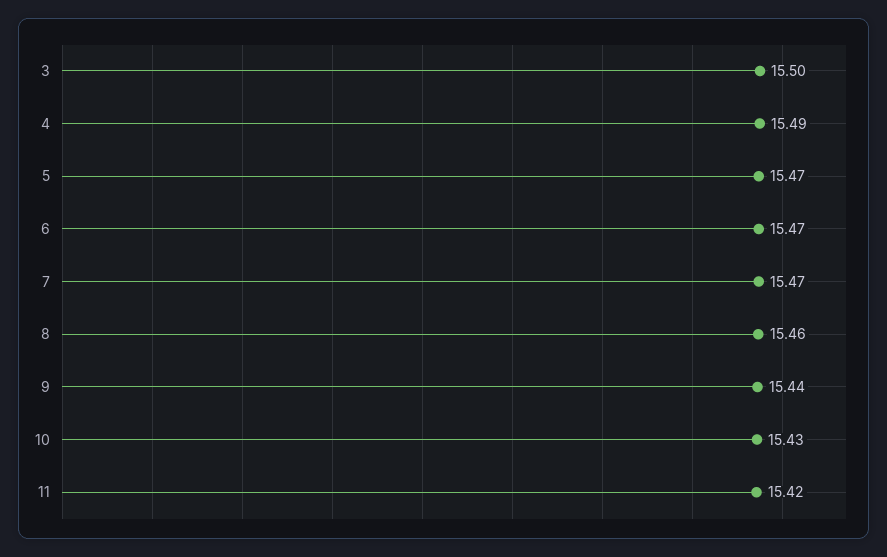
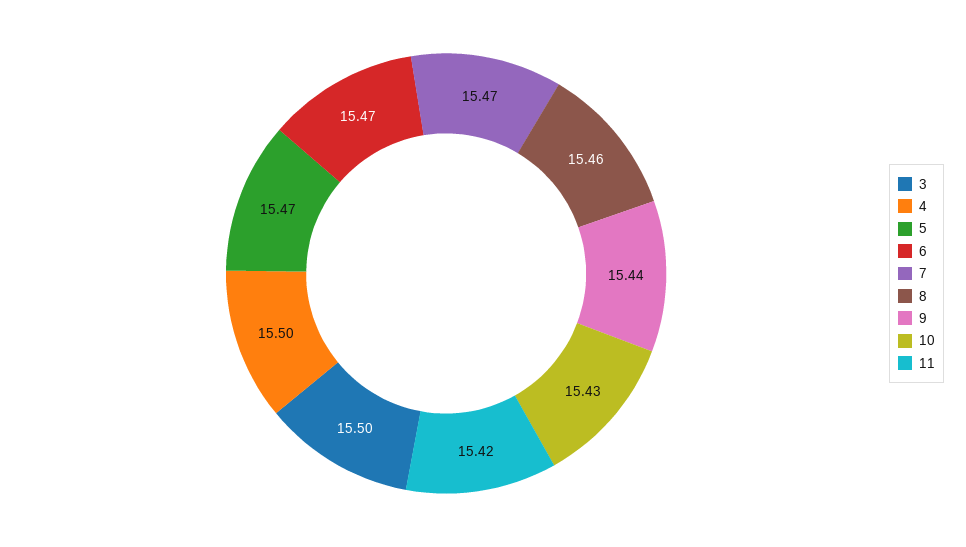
  {
    "3": 15.5,
-   "4": 15.49,
+   "4": 15.5,
    "5": 15.47,
    "6": 15.47,
    "7": 15.47,
    "8": 15.46,
    "9": 15.44,
    "10": 15.43,
    "11": 15.42
  }

